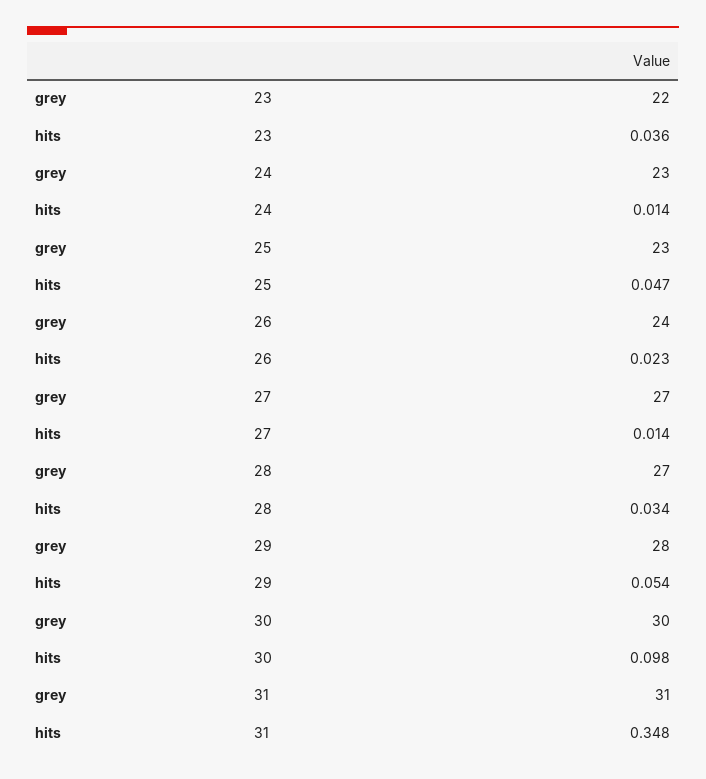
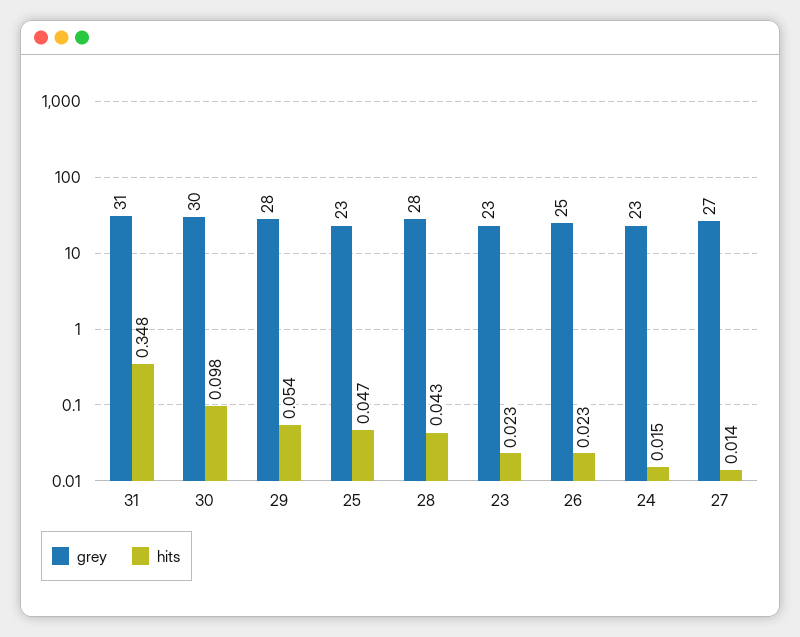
  {
    "grey": {
-     "23": 22,
+     "23": 23,
      "24": 23,
      "25": 23,
-     "26": 24,
+     "26": 25,
      "27": 27,
-     "28": 27,
+     "28": 28,
      "29": 28,
      "30": 30,
      "31": 31
    },
    "hits": {
-     "23": 0.036,
+     "23": 0.023,
-     "24": 0.014,
+     "24": 0.015,
      "25": 0.047,
      "26": 0.023,
      "27": 0.014,
-     "28": 0.034,
+     "28": 0.043,
      "29": 0.054,
      "30": 0.098,
      "31": 0.348
    }
  }

